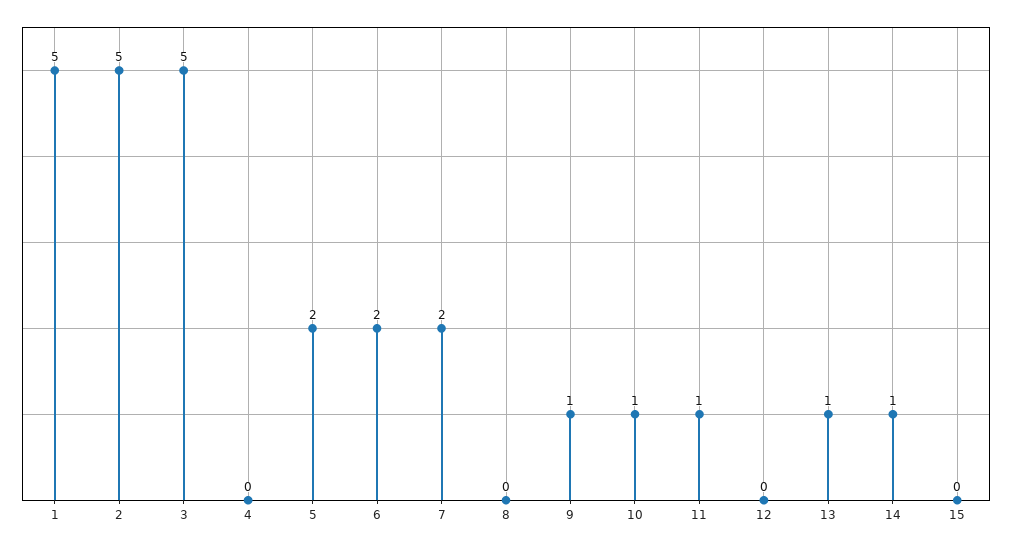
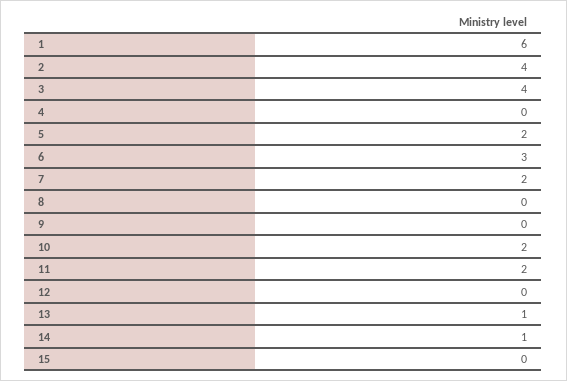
  {
-   "1": 5,
+   "1": 6,
-   "2": 5,
+   "2": 4,
-   "3": 5,
+   "3": 4,
    "4": 0,
    "5": 2,
-   "6": 2,
+   "6": 3,
    "7": 2,
    "8": 0,
-   "9": 1,
+   "9": 0,
-   "10": 1,
+   "10": 2,
-   "11": 1,
+   "11": 2,
    "12": 0,
    "13": 1,
    "14": 1,
    "15": 0
  }

